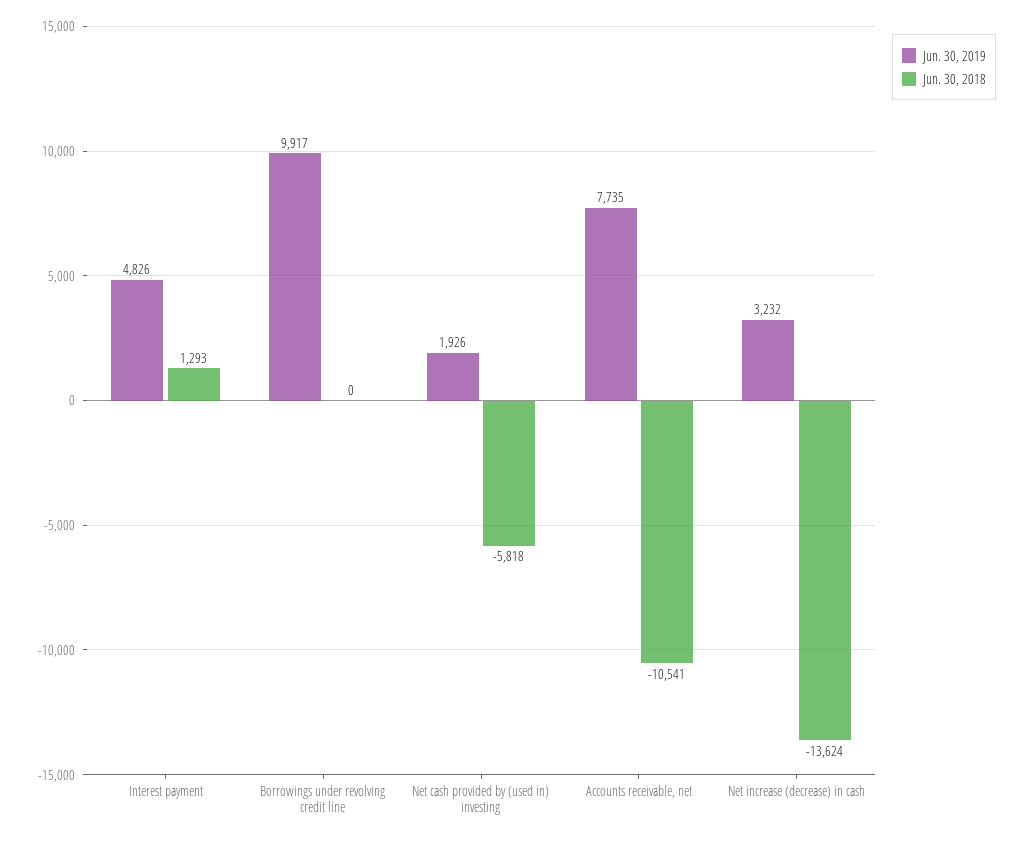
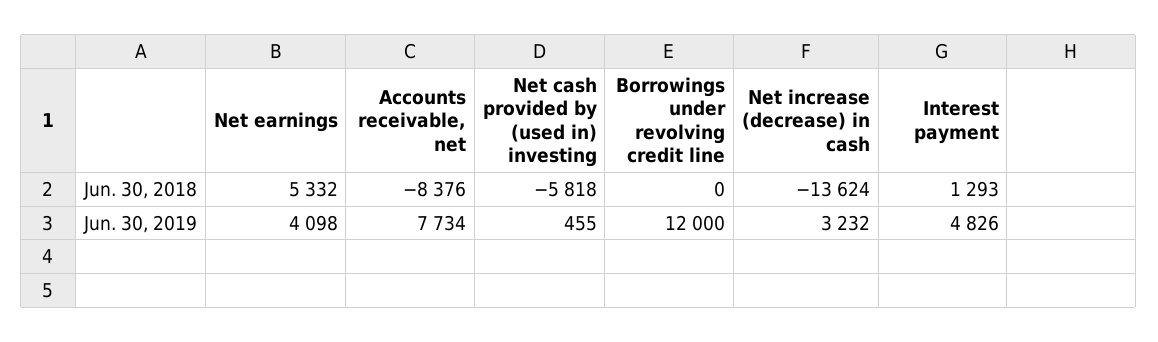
  {
    "Jun. 30, 2019": {
      "Interest payment": 4826,
-     "Borrowings under revolving credit line": 9917,
+     "Borrowings under revolving credit line": 12000,
-     "Net cash provided by (used in) investing": 1926,
+     "Net cash provided by (used in) investing": 455,
-     "Accounts receivable, net": 7735,
+     "Accounts receivable, net": 7734,
-     "Net increase (decrease) in cash": 3232
+     "Net increase (decrease) in cash": 3232,
+     "Net earnings": 4098
    },
    "Jun. 30, 2018": {
      "Interest payment": 1293,
      "Borrowings under revolving credit line": 0,
      "Net cash provided by (used in) investing": -5818,
-     "Accounts receivable, net": -10541,
+     "Accounts receivable, net": -8376,
-     "Net increase (decrease) in cash": -13624
+     "Net increase (decrease) in cash": -13624,
+     "Net earnings": 5332
    }
  }

